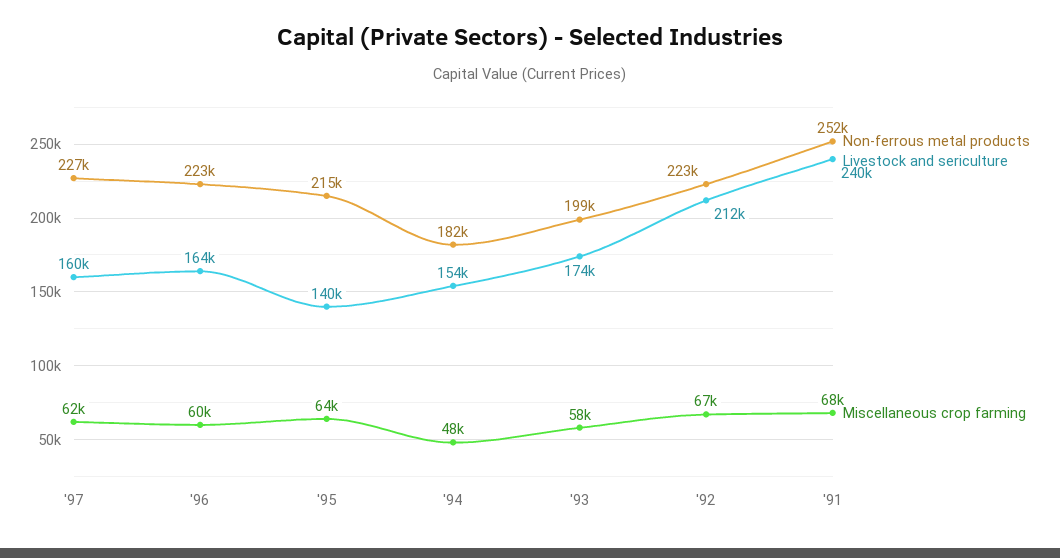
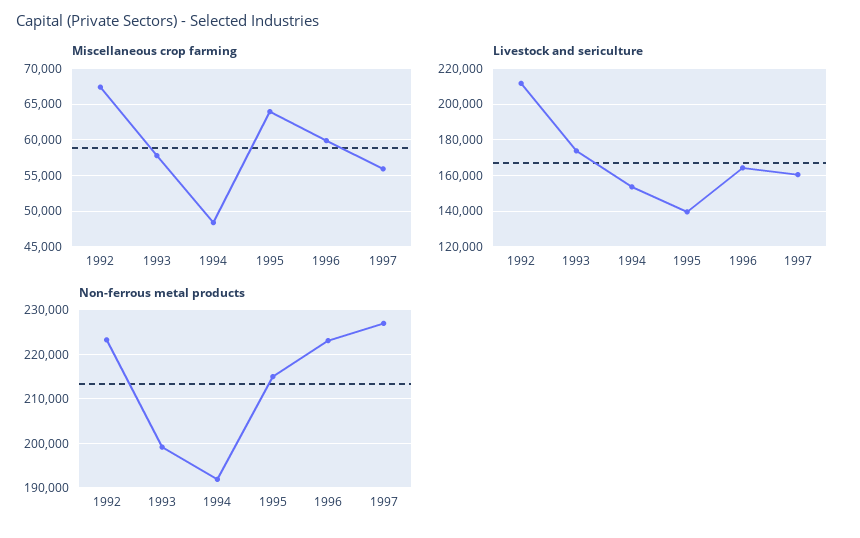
  {
    "Non-ferrous metal products": {
      "'97": 227000,
      "'96": 223000,
      "'95": 215000,
-     "'94": 182000,
+     "'94": 192000,
      "'93": 199000,
-     "'92": 223000,
+     "'92": 223000
-     "'91": 252000
    },
    "Livestock and sericulture": {
      "'97": 160000,
      "'96": 164000,
      "'95": 140000,
      "'94": 154000,
      "'93": 174000,
-     "'92": 212000,
+     "'92": 212000
-     "'91": 240000
    },
    "Miscellaneous crop farming": {
-     "'97": 62000,
+     "'97": 56000,
      "'96": 60000,
      "'95": 64000,
      "'94": 48000,
      "'93": 58000,
-     "'92": 67000,
+     "'92": 67000
-     "'91": 68000
    }
  }

